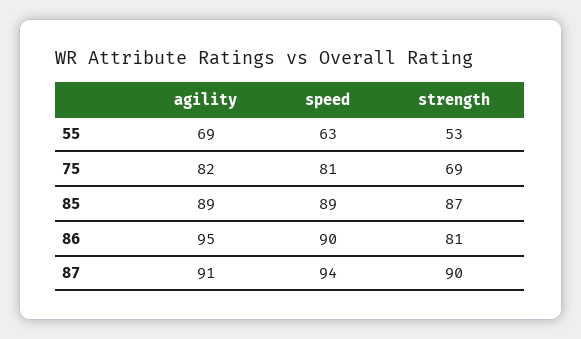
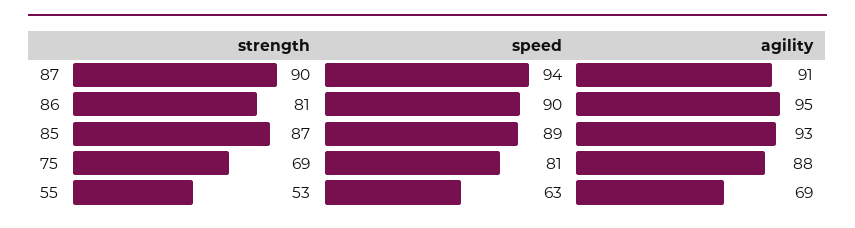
  {
    "agility": {
      "55": 69,
-     "75": 82,
+     "75": 88,
-     "85": 89,
+     "85": 93,
      "86": 95,
      "87": 91
    },
    "speed": {
      "55": 63,
      "75": 81,
      "85": 89,
      "86": 90,
      "87": 94
    },
    "strength": {
      "55": 53,
      "75": 69,
      "85": 87,
      "86": 81,
      "87": 90
    }
  }

